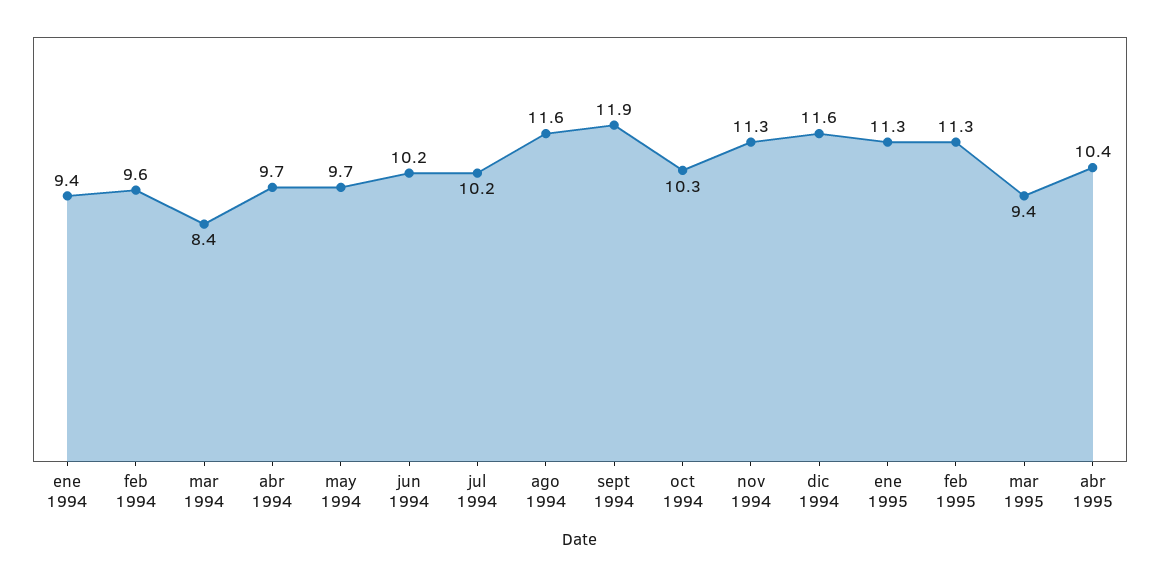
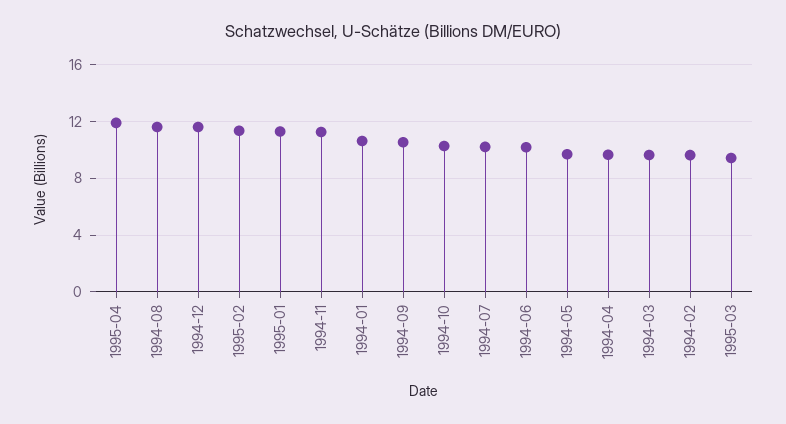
  {
-   "ene 1994": 9.4,
+   "ene 1994": 10.5,
    "feb 1994": 9.6,
-   "mar 1994": 8.4,
+   "mar 1994": 9.5,
    "abr 1994": 9.7,
    "may 1994": 9.7,
    "jun 1994": 10.2,
    "jul 1994": 10.2,
    "ago 1994": 11.6,
-   "sept 1994": 11.9,
+   "sept 1994": 10.5,
    "oct 1994": 10.3,
    "nov 1994": 11.3,
    "dic 1994": 11.6,
    "ene 1995": 11.3,
    "feb 1995": 11.3,
    "mar 1995": 9.4,
-   "abr 1995": 10.4
+   "abr 1995": 12
  }

